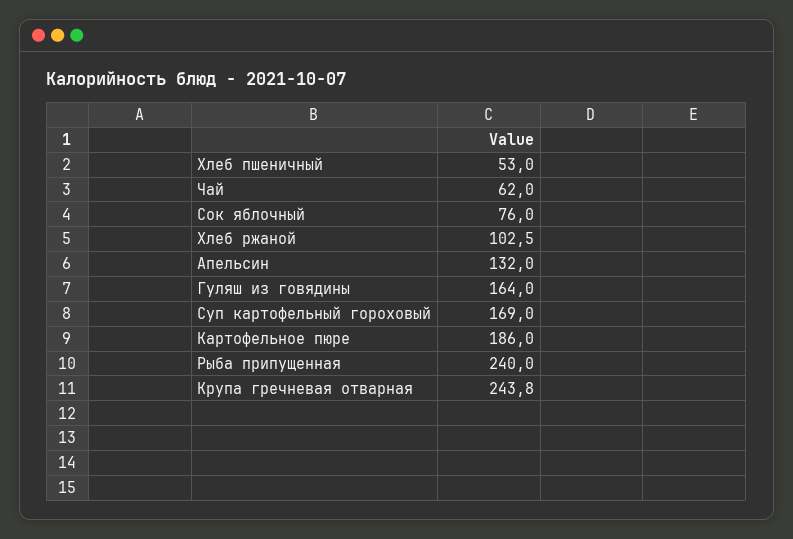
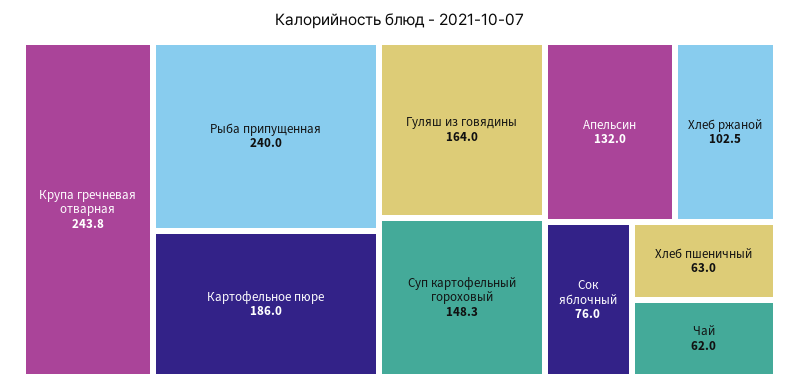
  {
-   "Хлеб пшеничный": 53,
+   "Хлеб пшеничный": 63,
    "Чай": 62,
    "Сок яблочный": 76,
    "Хлеб ржаной": 102.5,
    "Апельсин": 132,
    "Гуляш из говядины": 164,
-   "Суп картофельный гороховый": 169,
+   "Суп картофельный гороховый": 148.3,
    "Картофельное пюре": 186,
    "Рыба припущенная": 240,
    "Крупа гречневая отварная": 243.8
  }

